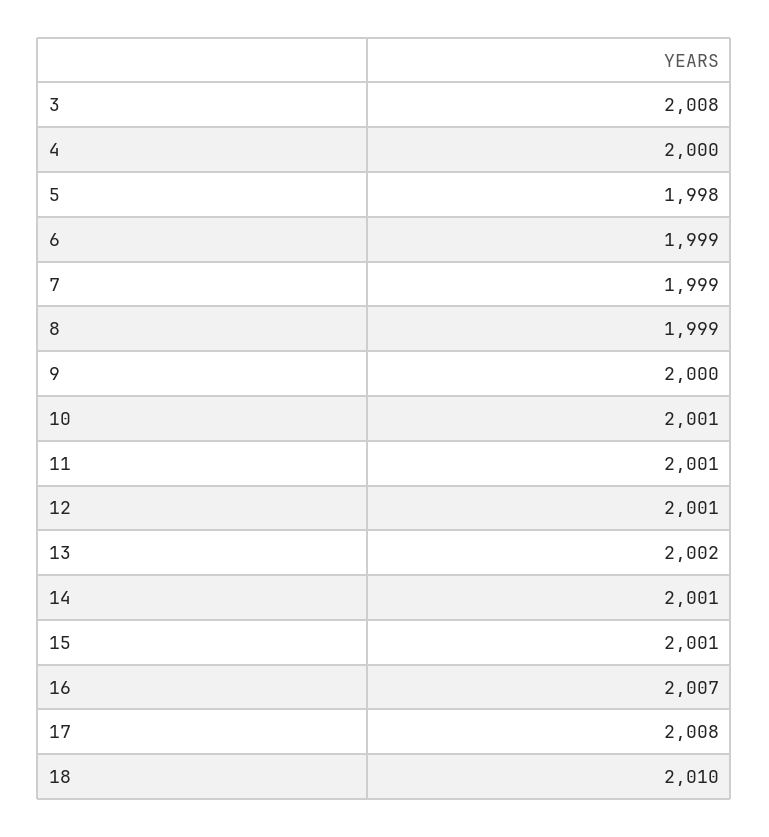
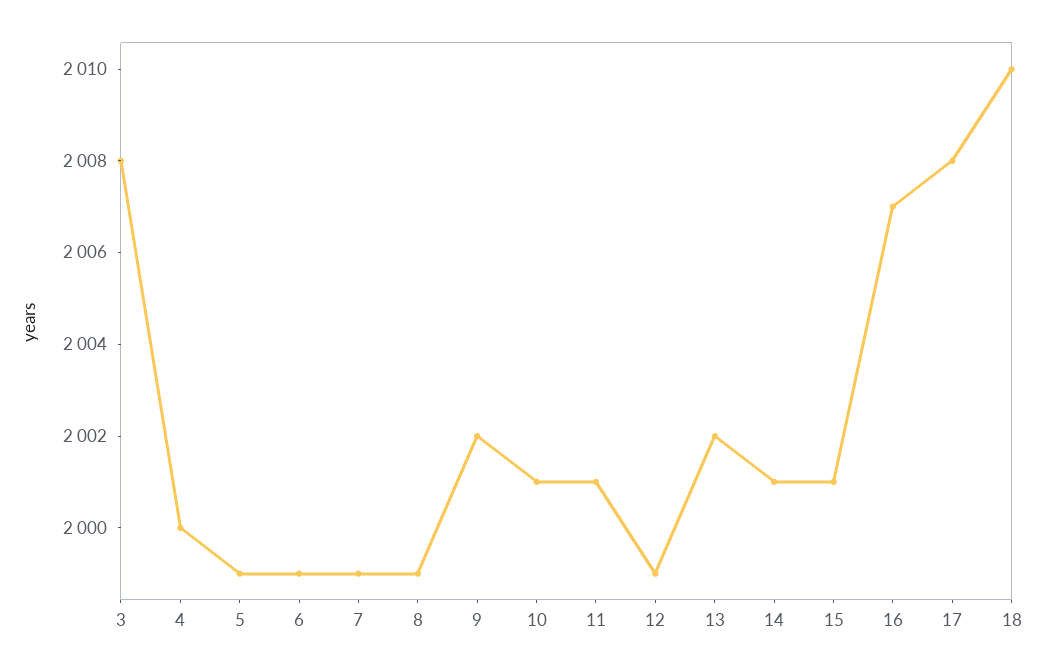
  {
    "3": 2008,
    "4": 2000,
-   "5": 1998,
+   "5": 1999,
    "6": 1999,
    "7": 1999,
    "8": 1999,
-   "9": 2000,
+   "9": 2002,
    "10": 2001,
    "11": 2001,
-   "12": 2001,
+   "12": 1999,
    "13": 2002,
    "14": 2001,
    "15": 2001,
    "16": 2007,
    "17": 2008,
    "18": 2010
  }

